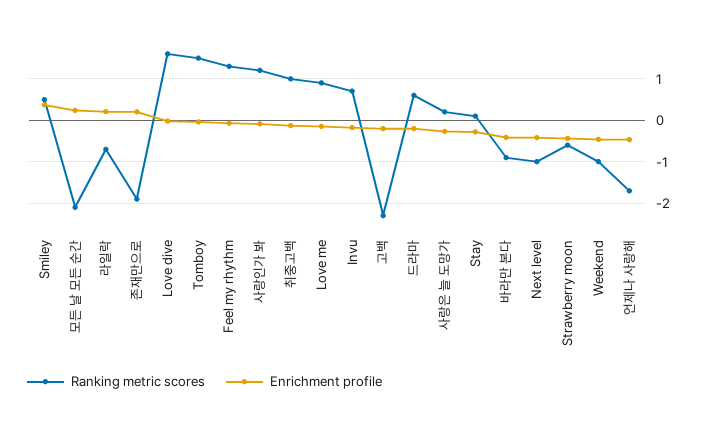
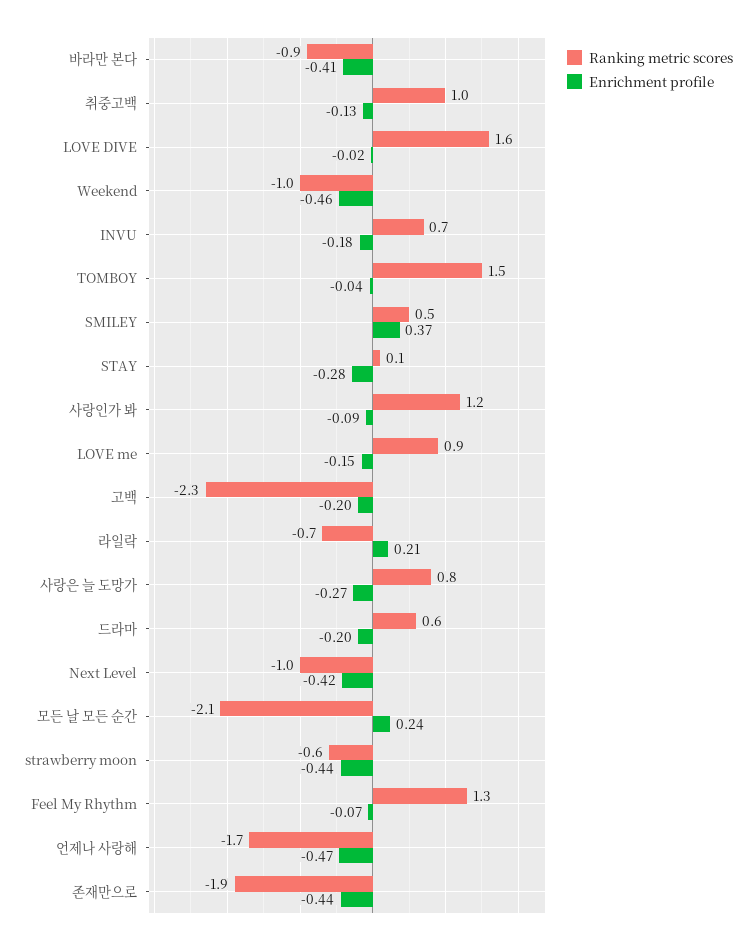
  {
    "Ranking metric scores": {
      "Smiley": 0.5,
      "모든 날 모든 순간": -2.1,
      "라일락": -0.7,
      "존재만으로": -1.9,
      "Love dive": 1.6,
      "Tomboy": 1.5,
      "Feel my rhythm": 1.3,
      "사랑인가 봐": 1.2,
      "취중고백": 1,
      "Love me": 0.9,
      "Invu": 0.7,
      "고백": -2.3,
      "드라마": 0.6,
-     "사랑은 늘 도망가": 0.2,
+     "사랑은 늘 도망가": 0.8,
      "Stay": 0.1,
      "바라만 본다": -0.9,
      "Next level": -1,
      "Strawberry moon": -0.6,
      "Weekend": -1,
      "언제나 사랑해": -1.7
    },
    "Enrichment profile": {
      "Smiley": 0.37,
      "모든 날 모든 순간": 0.24,
      "라일락": 0.21,
-     "존재만으로": 0.2,
+     "존재만으로": -0.44,
      "Love dive": -0.02,
      "Tomboy": -0.04,
      "Feel my rhythm": -0.07,
      "사랑인가 봐": -0.09,
      "취중고백": -0.13,
      "Love me": -0.15,
      "Invu": -0.18,
      "고백": -0.2,
      "드라마": -0.2,
      "사랑은 늘 도망가": -0.27,
      "Stay": -0.28,
      "바라만 본다": -0.41,
      "Next level": -0.42,
      "Strawberry moon": -0.44,
      "Weekend": -0.46,
      "언제나 사랑해": -0.47
    }
  }

